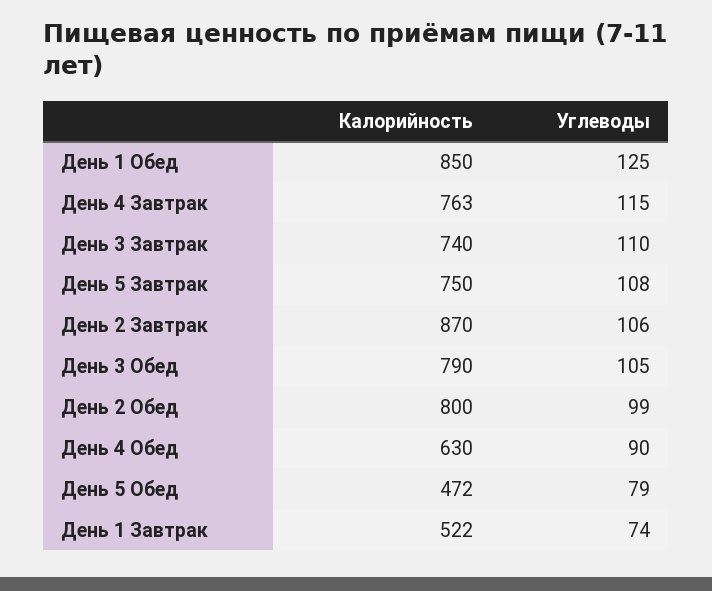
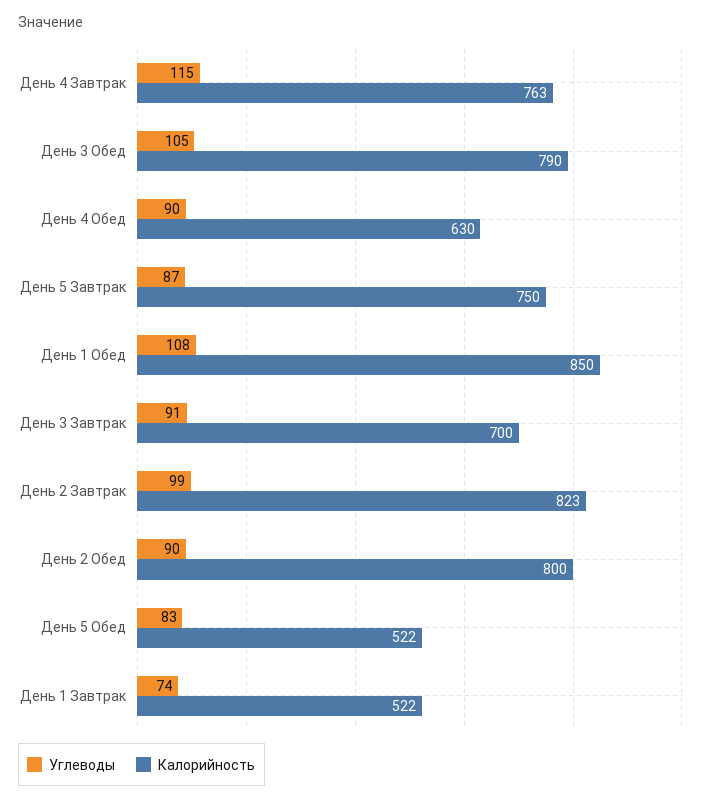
  {
    "Калорийность": {
      "День 1 Обед": 850,
      "День 4 Завтрак": 763,
-     "День 3 Завтрак": 740,
+     "День 3 Завтрак": 700,
      "День 5 Завтрак": 750,
-     "День 2 Завтрак": 870,
+     "День 2 Завтрак": 823,
      "День 3 Обед": 790,
      "День 2 Обед": 800,
      "День 4 Обед": 630,
-     "День 5 Обед": 472,
+     "День 5 Обед": 522,
      "День 1 Завтрак": 522
    },
    "Углеводы": {
-     "День 1 Обед": 125,
+     "День 1 Обед": 108,
      "День 4 Завтрак": 115,
-     "День 3 Завтрак": 110,
+     "День 3 Завтрак": 91,
-     "День 5 Завтрак": 108,
+     "День 5 Завтрак": 87,
-     "День 2 Завтрак": 106,
+     "День 2 Завтрак": 99,
      "День 3 Обед": 105,
-     "День 2 Обед": 99,
+     "День 2 Обед": 90,
      "День 4 Обед": 90,
-     "День 5 Обед": 79,
+     "День 5 Обед": 83,
      "День 1 Завтрак": 74
    }
  }

